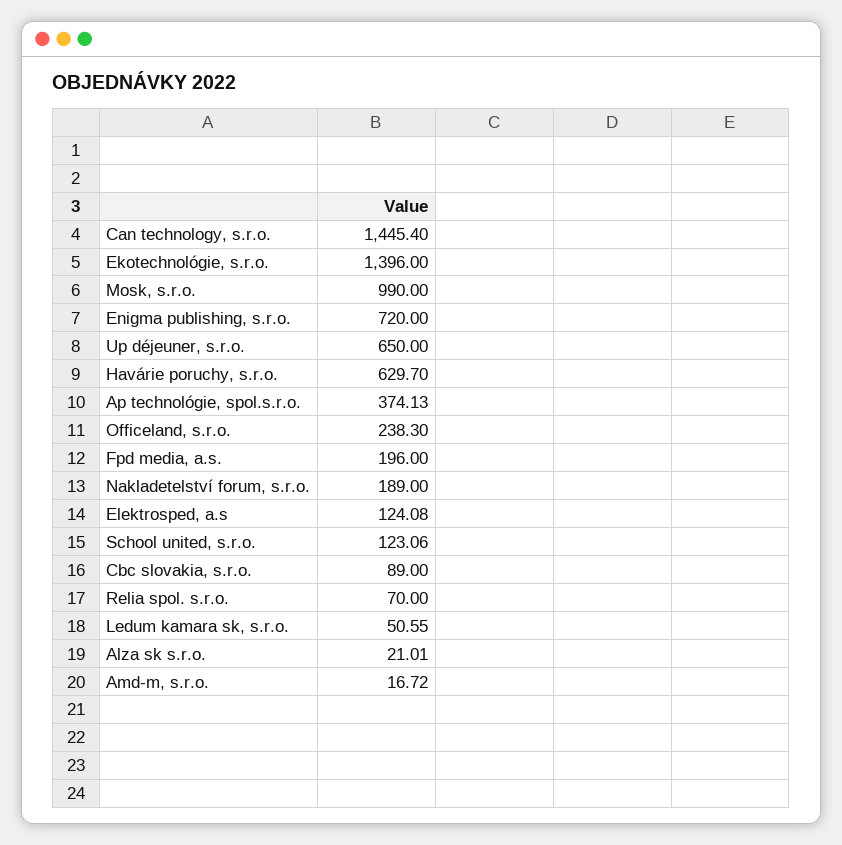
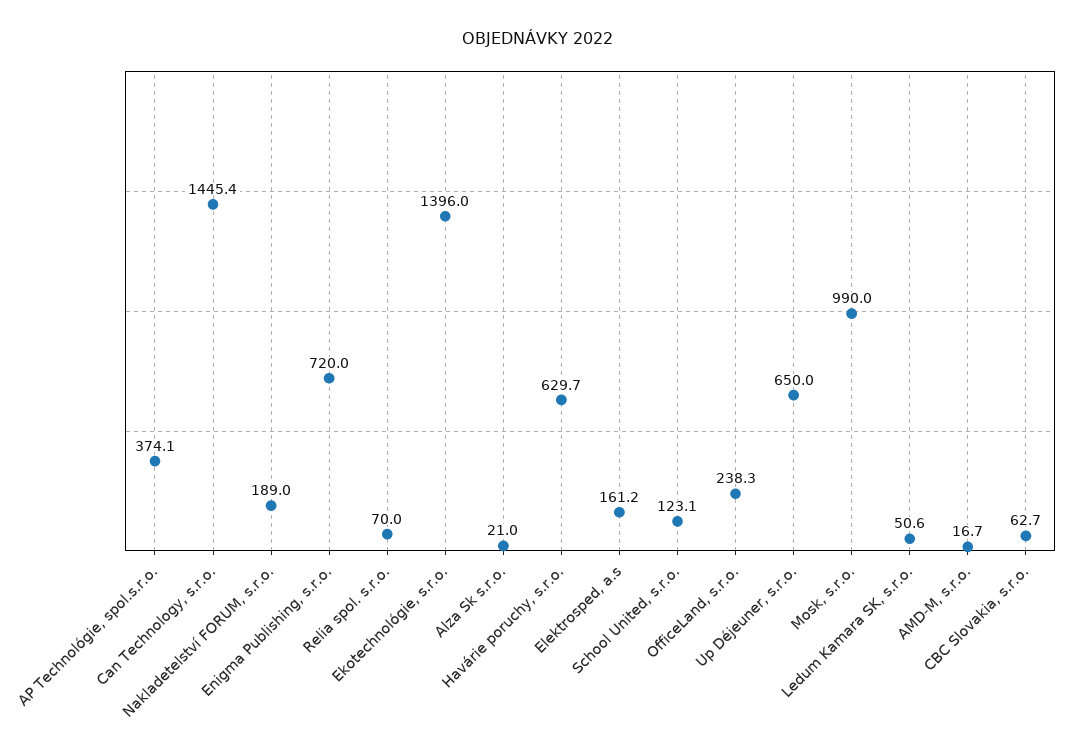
  {
    "Can technology, s.r.o.": 1445.4,
    "Ekotechnológie, s.r.o.": 1396,
    "Mosk, s.r.o.": 990,
    "Enigma publishing, s.r.o.": 720,
    "Up déjeuner, s.r.o.": 650,
    "Havárie poruchy, s.r.o.": 629.7,
    "Ap technológie, spol.s.r.o.": 374.13,
    "Officeland, s.r.o.": 238.3,
-   "Fpd media, a.s.": 196,
    "Nakladetelství forum, s.r.o.": 189,
-   "Elektrosped, a.s": 124.08,
+   "Elektrosped, a.s": 161.2,
    "School united, s.r.o.": 123.06,
-   "Cbc slovakia, s.r.o.": 89,
+   "Cbc slovakia, s.r.o.": 62.7,
    "Relia spol. s.r.o.": 70,
    "Ledum kamara sk, s.r.o.": 50.55,
    "Alza sk s.r.o.": 21.01,
    "Amd-m, s.r.o.": 16.72
  }

